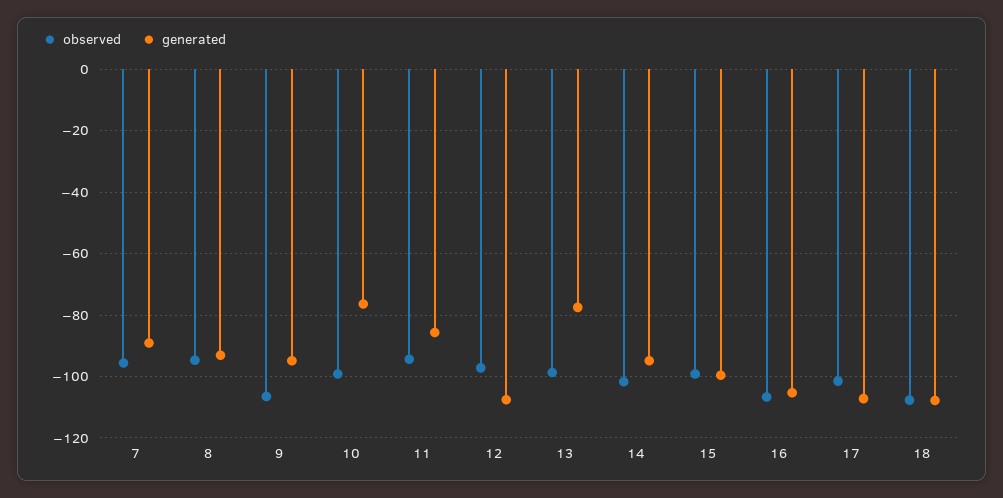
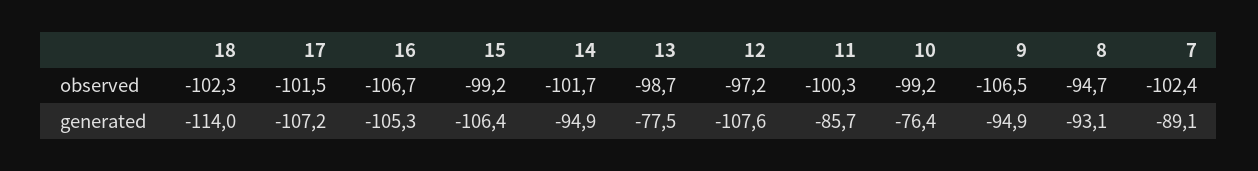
  {
    "observed": {
-     "7": -96,
+     "7": -102.4,
      "8": -94.7,
      "9": -106.5,
      "10": -99.2,
-     "11": -94,
+     "11": -100.3,
      "12": -97.2,
      "13": -98.7,
      "14": -101.7,
      "15": -99.2,
      "16": -106.7,
      "17": -101.5,
-     "18": -108
+     "18": -102.3
    },
    "generated": {
      "7": -89.1,
      "8": -93.1,
      "9": -94.9,
      "10": -76.4,
      "11": -85.7,
      "12": -107.6,
      "13": -77.5,
      "14": -94.9,
-     "15": -100,
+     "15": -106.4,
      "16": -105.3,
      "17": -107.2,
-     "18": -108
+     "18": -114
    }
  }

